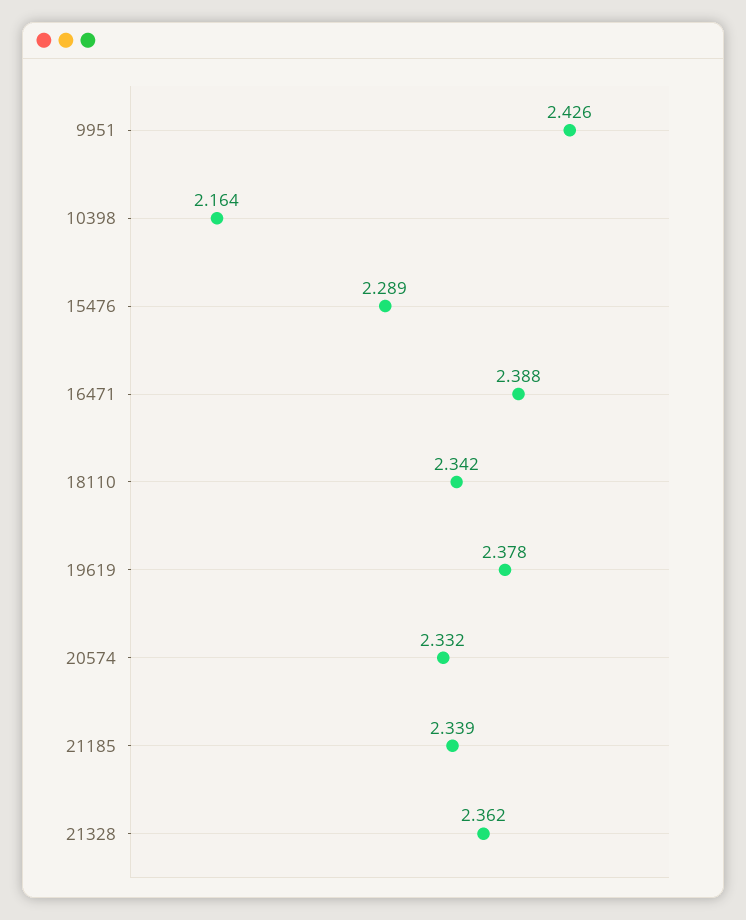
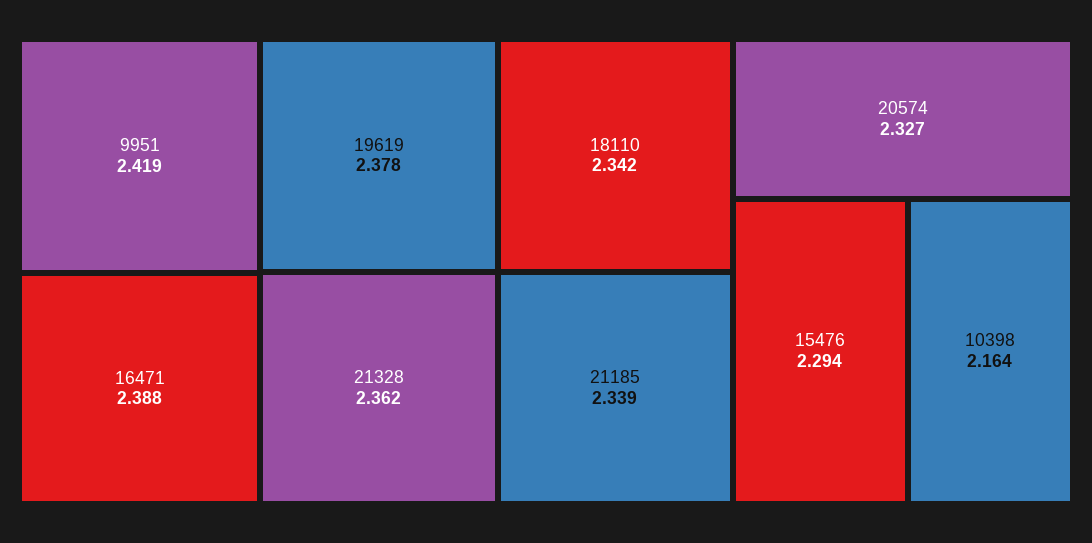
  {
-   "9951": 2.426,
+   "9951": 2.419,
    "10398": 2.164,
-   "15476": 2.289,
+   "15476": 2.294,
    "16471": 2.388,
    "18110": 2.342,
    "19619": 2.378,
-   "20574": 2.332,
+   "20574": 2.327,
    "21185": 2.339,
    "21328": 2.362
  }

